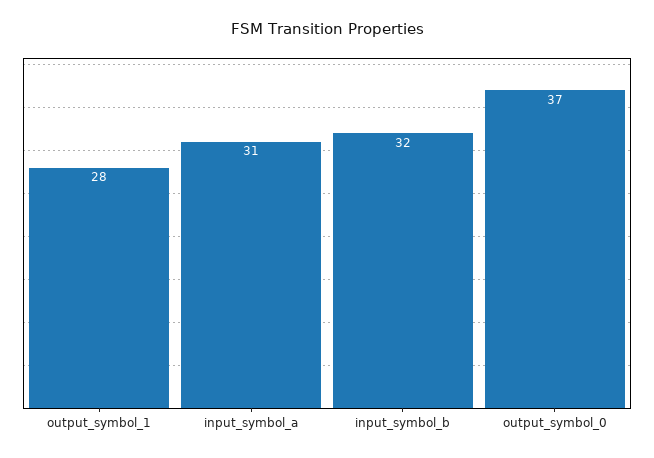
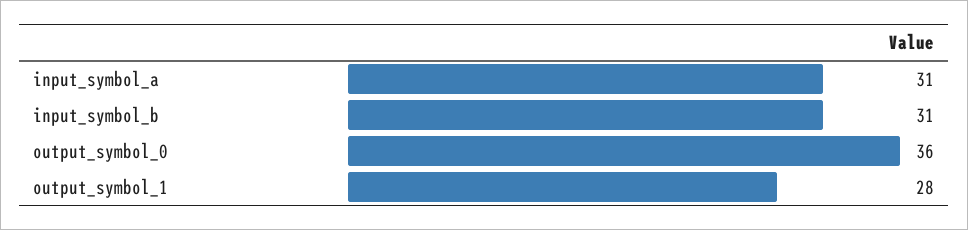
  {
    "output_symbol_1": 28,
    "input_symbol_a": 31,
-   "input_symbol_b": 32,
+   "input_symbol_b": 31,
-   "output_symbol_0": 37
+   "output_symbol_0": 36
  }

